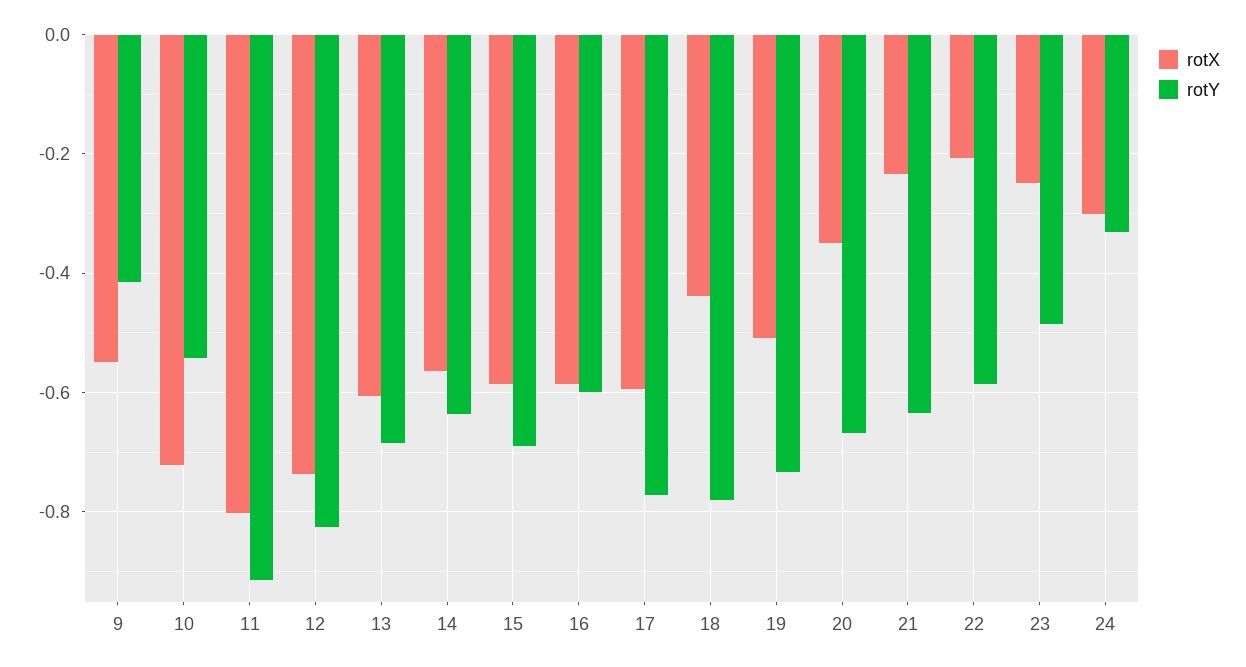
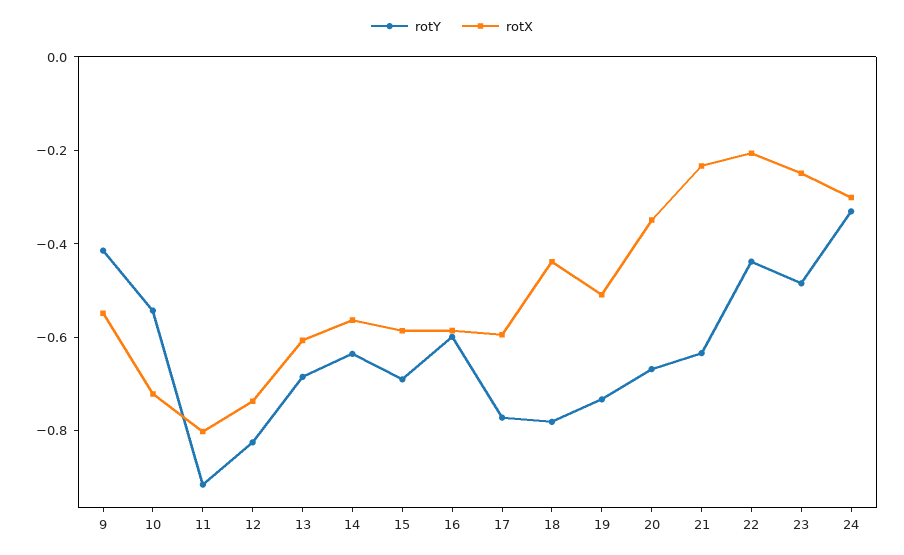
  {
    "rotX": {
      "9": -0.54,
      "10": -0.72,
      "11": -0.8,
      "12": -0.74,
      "13": -0.6,
      "14": -0.56,
      "15": -0.58,
      "16": -0.58,
      "17": -0.6,
      "18": -0.44,
      "19": -0.5,
      "20": -0.34,
      "21": -0.24,
      "22": -0.2,
      "23": -0.24,
      "24": -0.3
    },
    "rotY": {
      "9": -0.42,
      "10": -0.54,
      "11": -0.92,
      "12": -0.82,
      "13": -0.68,
      "14": -0.64,
      "15": -0.7,
      "16": -0.6,
      "17": -0.78,
      "18": -0.78,
      "19": -0.74,
      "20": -0.66,
      "21": -0.64,
-     "22": -0.58,
+     "22": -0.45,
      "23": -0.48,
      "24": -0.34
    }
  }

